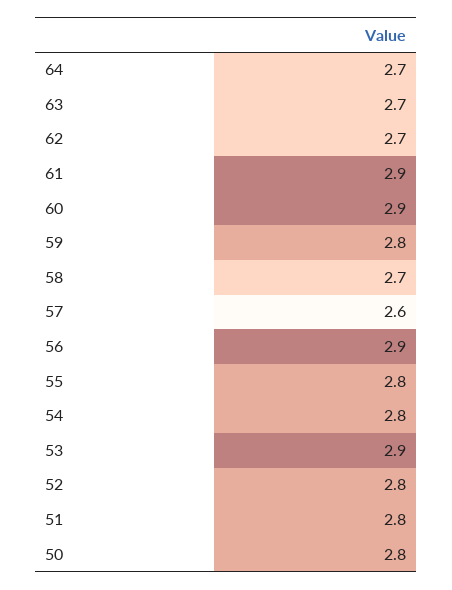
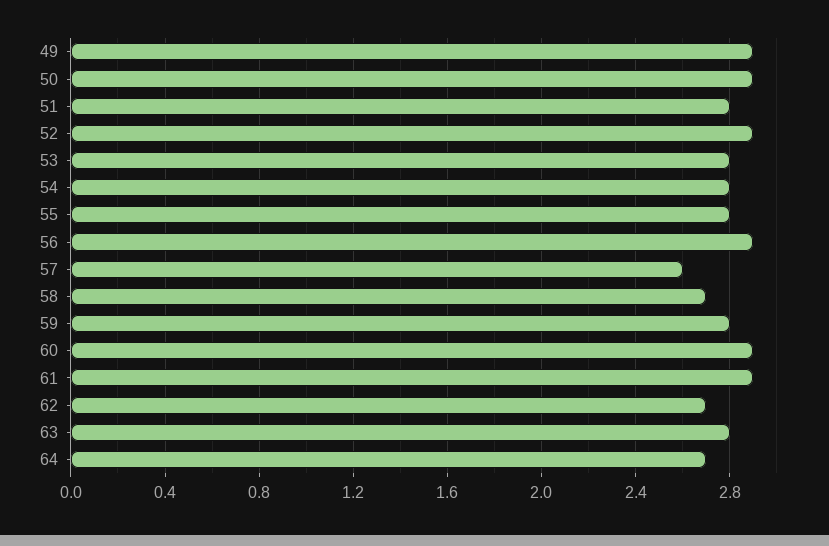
  {
    "64": 2.7,
-   "63": 2.7,
+   "63": 2.8,
    "62": 2.7,
    "61": 2.9,
    "60": 2.9,
    "59": 2.8,
    "58": 2.7,
    "57": 2.6,
    "56": 2.9,
    "55": 2.8,
    "54": 2.8,
-   "53": 2.9,
+   "53": 2.8,
-   "52": 2.8,
+   "52": 2.9,
    "51": 2.8,
-   "50": 2.8
+   "50": 2.9,
+   "49": 2.9
  }

